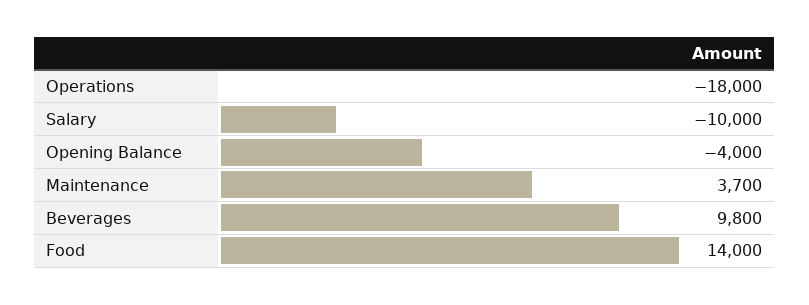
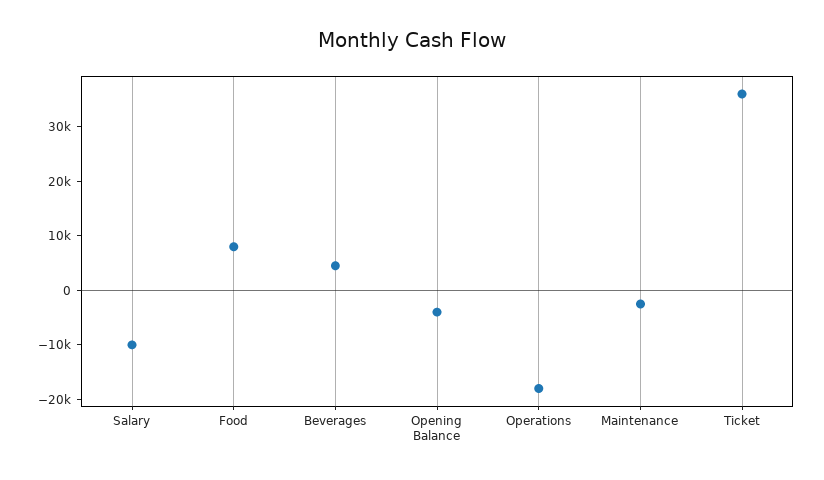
  {
    "Operations": -18000,
    "Salary": -10000,
    "Opening Balance": -4000,
-   "Maintenance": 3700,
+   "Maintenance": -2000,
-   "Beverages": 9800,
+   "Beverages": 4000,
-   "Food": 14000
+   "Food": 8000,
+   "Ticket": 36000
  }

